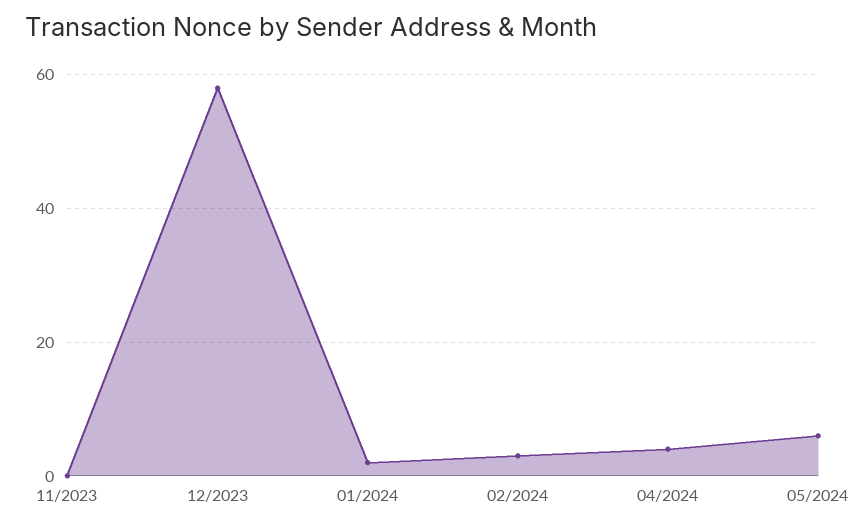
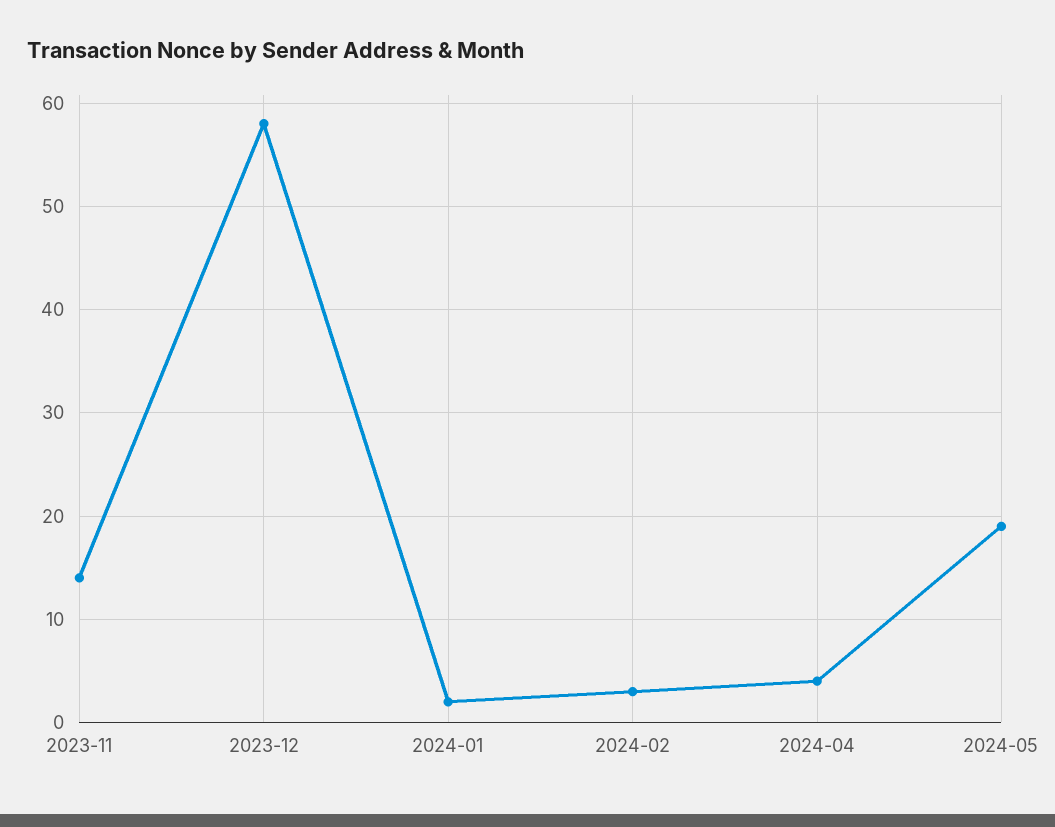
  {
-   "11/2023": 0,
+   "11/2023": 14,
    "12/2023": 58,
    "01/2024": 2,
    "02/2024": 3,
    "04/2024": 4,
-   "05/2024": 5
+   "05/2024": 19
  }

